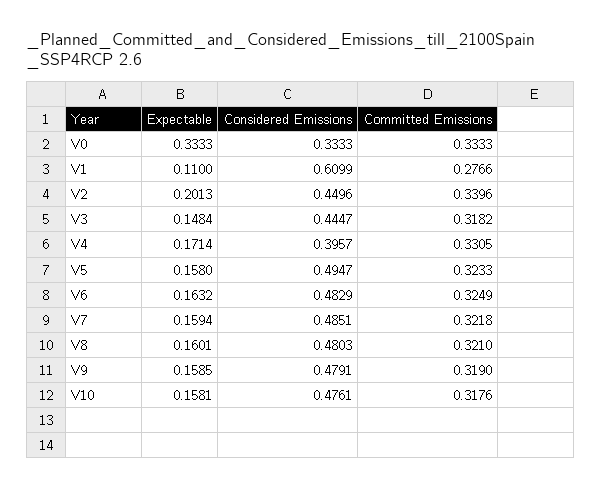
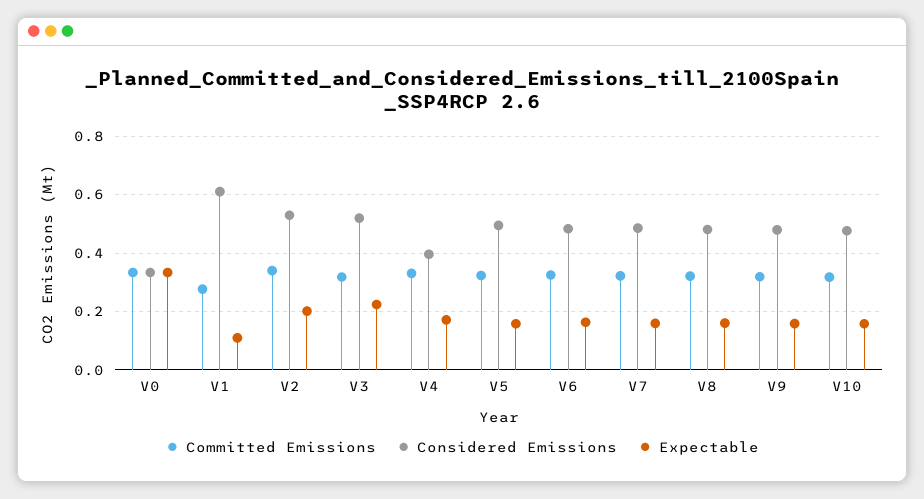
  {
    "Expectable": {
      "V0": 0.3333,
      "V1": 0.11,
      "V2": 0.2013,
-     "V3": 0.1484,
+     "V3": 0.225,
      "V4": 0.1714,
      "V5": 0.158,
      "V6": 0.1632,
      "V7": 0.1594,
      "V8": 0.1601,
      "V9": 0.1585,
      "V10": 0.1581
    },
    "Considered Emissions": {
      "V0": 0.3333,
      "V1": 0.6099,
-     "V2": 0.4496,
+     "V2": 0.525,
-     "V3": 0.4447,
+     "V3": 0.525,
      "V4": 0.3957,
      "V5": 0.4947,
      "V6": 0.4829,
      "V7": 0.4851,
      "V8": 0.4803,
      "V9": 0.4791,
      "V10": 0.4761
    },
    "Committed Emissions": {
      "V0": 0.3333,
      "V1": 0.2766,
      "V2": 0.3396,
      "V3": 0.3182,
      "V4": 0.3305,
      "V5": 0.3233,
      "V6": 0.3249,
      "V7": 0.3218,
      "V8": 0.321,
      "V9": 0.319,
      "V10": 0.3176
    }
  }

